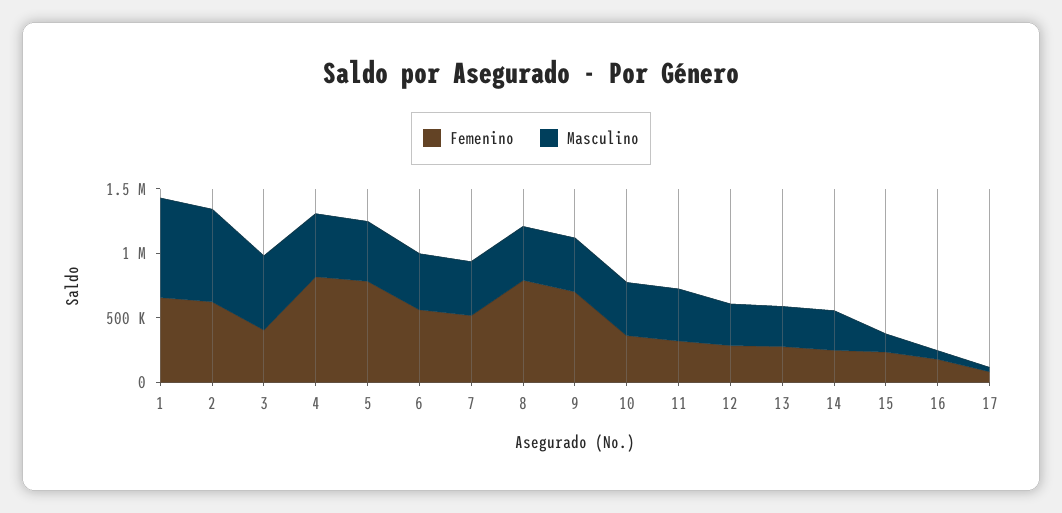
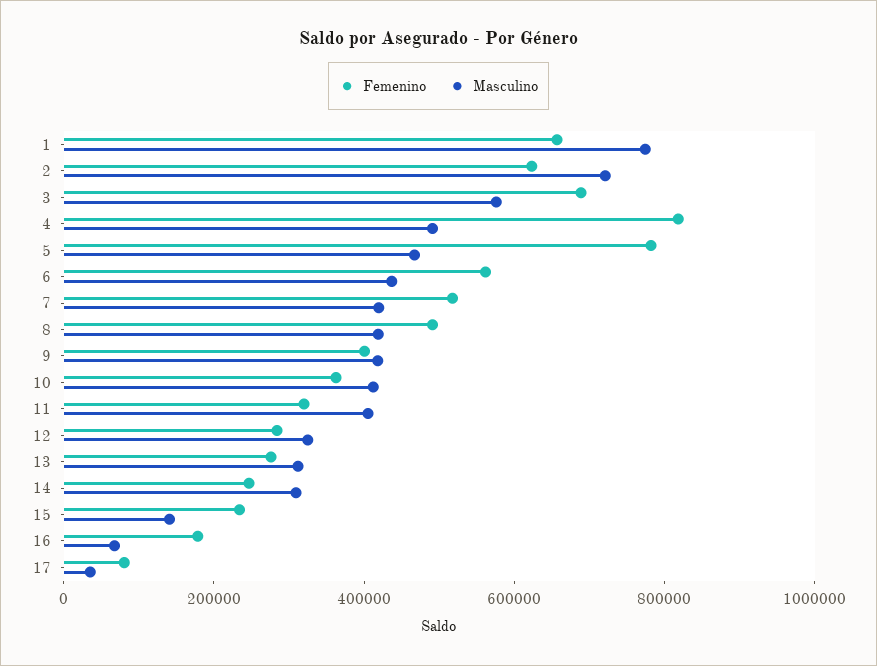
  {
    "Femenino": {
      "1": 650000,
      "2": 600000,
-     "3": 400000,
+     "3": 700000,
      "4": 800000,
      "5": 800000,
      "6": 550000,
      "7": 500000,
-     "8": 800000,
+     "8": 500000,
-     "9": 700000,
+     "9": 400000,
      "10": 350000,
      "11": 300000,
      "12": 300000,
      "13": 300000,
      "14": 250000,
      "15": 250000,
      "16": 200000,
      "17": 100000
    },
    "Masculino": {
      "1": 750000,
      "2": 700000,
      "3": 600000,
      "4": 500000,
      "5": 450000,
      "6": 450000,
      "7": 400000,
      "8": 400000,
      "9": 400000,
      "10": 400000,
      "11": 400000,
      "12": 350000,
      "13": 300000,
      "14": 300000,
      "15": 150000,
      "16": 50000,
      "17": 50000
    }
  }

